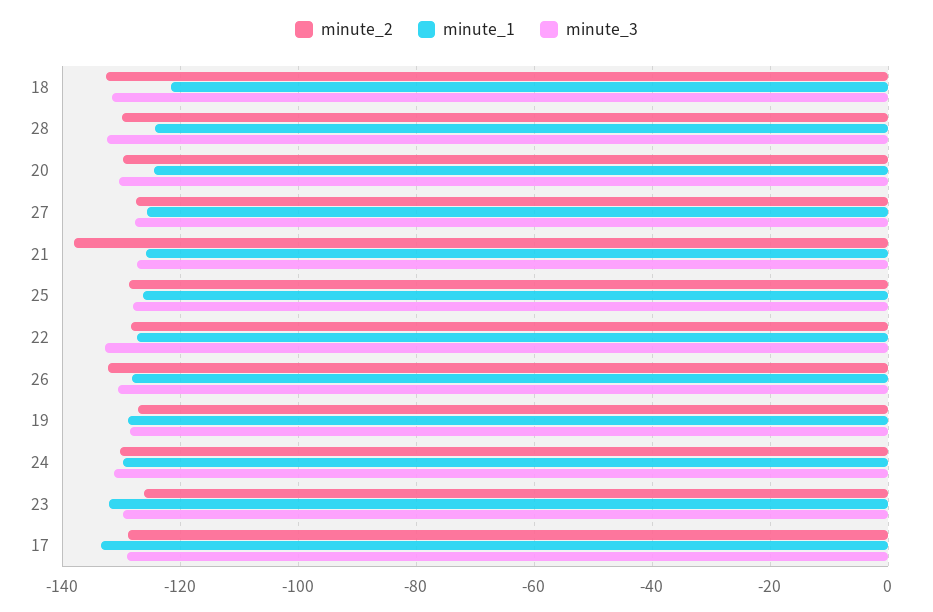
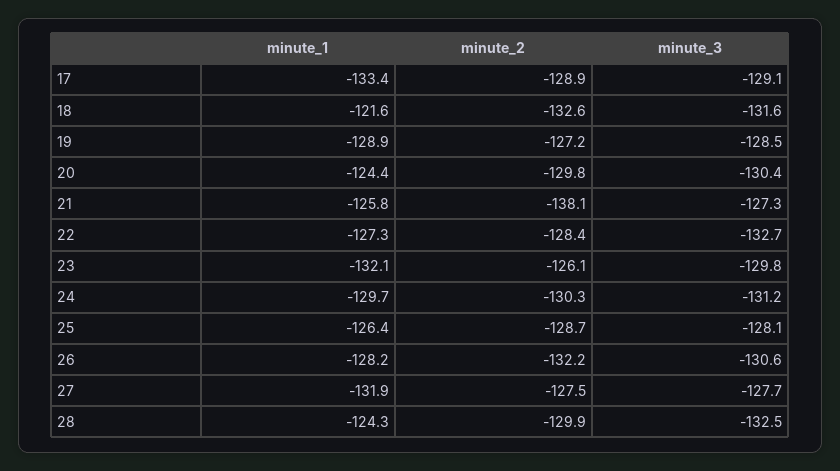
  {
    "minute_2": {
      "18": -132.6,
      "28": -129.9,
      "20": -129.8,
      "27": -127.5,
      "21": -138.1,
      "25": -128.7,
      "22": -128.4,
      "26": -132.2,
      "19": -127.2,
      "24": -130.3,
      "23": -126.1,
      "17": -128.9
    },
    "minute_1": {
      "18": -121.6,
      "28": -124.3,
      "20": -124.4,
-     "27": -126,
+     "27": -131.9,
      "21": -125.8,
      "25": -126.4,
      "22": -127.3,
      "26": -128.2,
      "19": -128.9,
      "24": -129.7,
      "23": -132.1,
      "17": -133.4
    },
    "minute_3": {
      "18": -131.6,
      "28": -132.5,
      "20": -130.4,
      "27": -127.7,
      "21": -127.3,
      "25": -128.1,
      "22": -132.7,
      "26": -130.6,
      "19": -128.5,
      "24": -131.2,
      "23": -129.8,
      "17": -129.1
    }
  }

